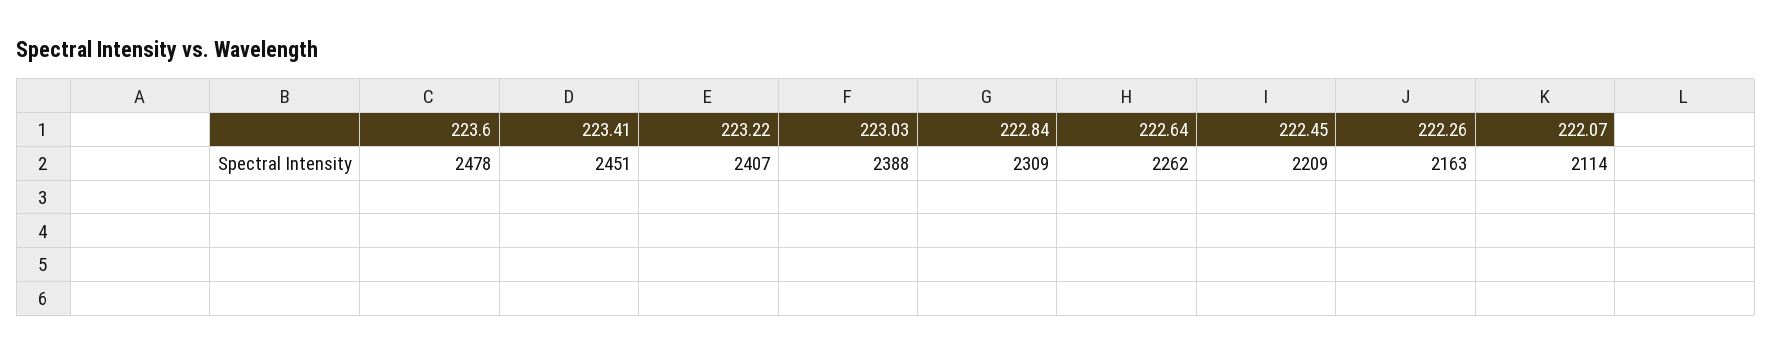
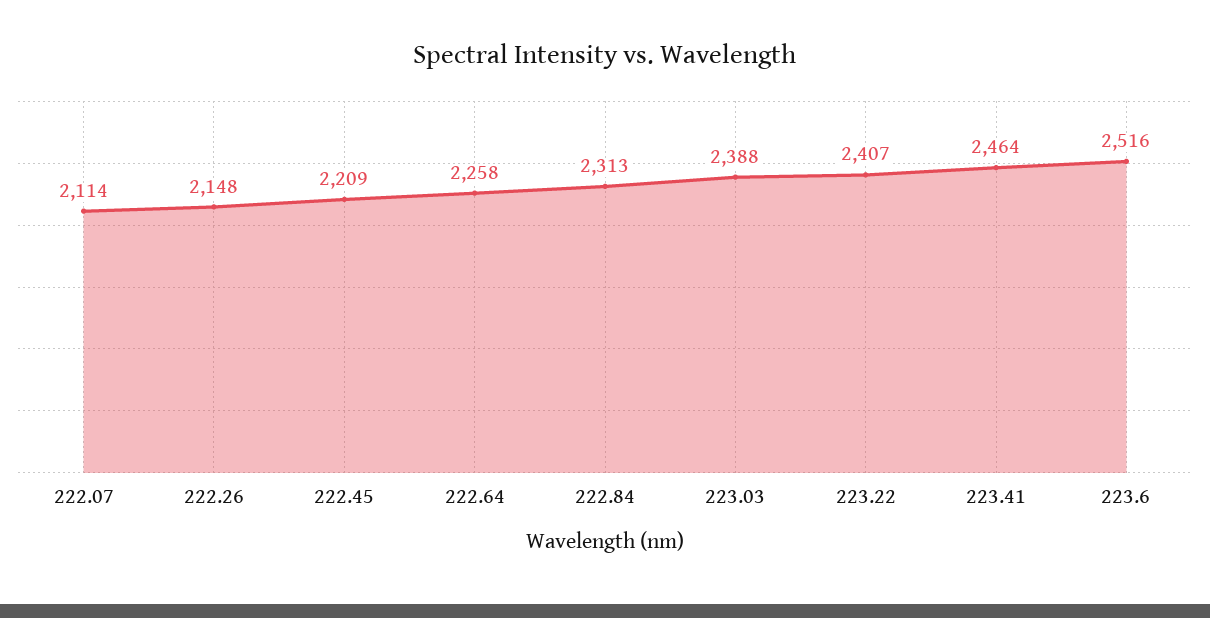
  {
-   "223.6": 2478,
+   "223.6": 2516,
-   "223.41": 2451,
+   "223.41": 2464,
    "223.22": 2407,
    "223.03": 2388,
-   "222.84": 2309,
+   "222.84": 2313,
-   "222.64": 2262,
+   "222.64": 2258,
    "222.45": 2209,
-   "222.26": 2163,
+   "222.26": 2148,
    "222.07": 2114
  }

